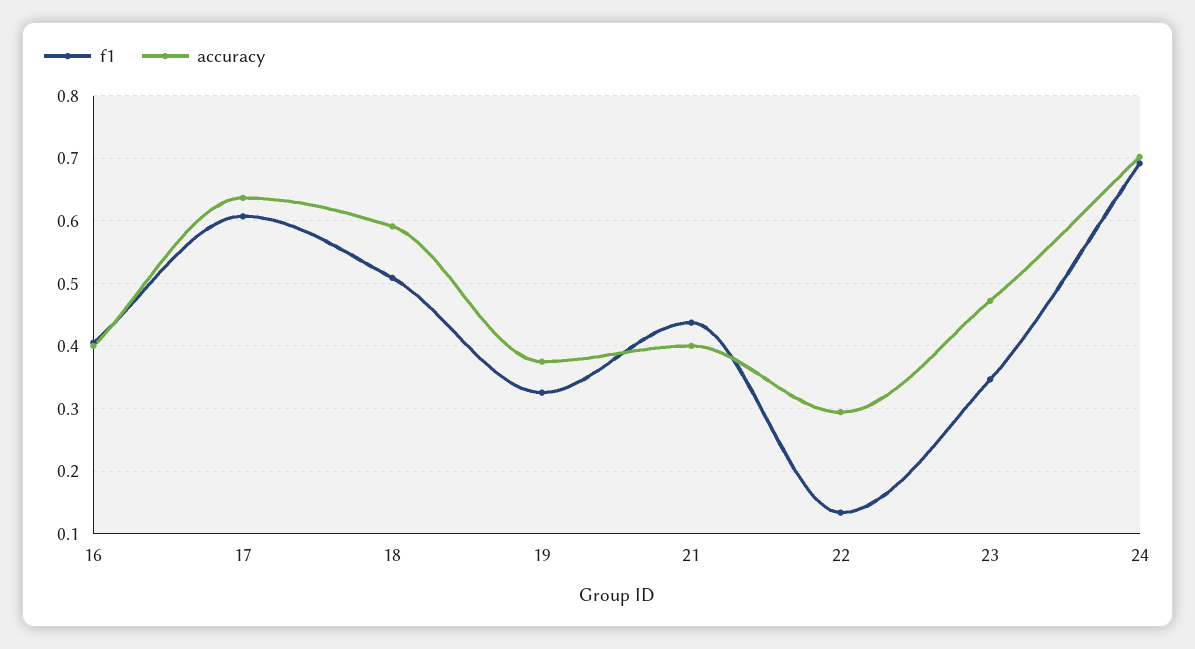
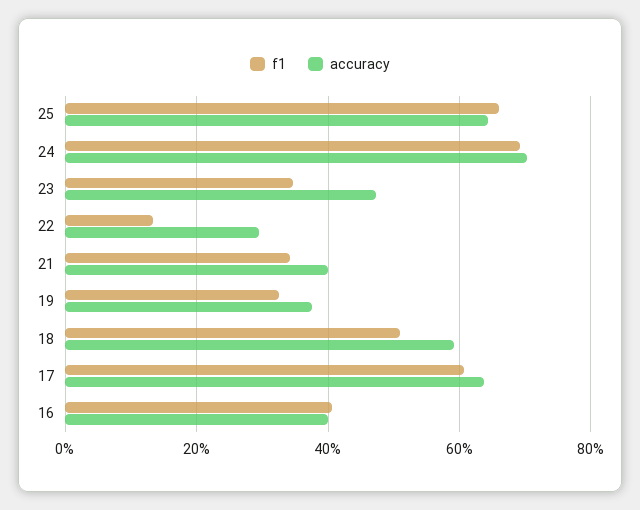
  {
    "f1": {
      "16": 0.41,
      "17": 0.61,
      "18": 0.51,
      "19": 0.33,
-     "21": 0.44,
+     "21": 0.34,
      "22": 0.13,
      "23": 0.35,
-     "24": 0.69
+     "24": 0.69,
+     "25": 0.66
    },
    "accuracy": {
      "16": 0.4,
      "17": 0.64,
      "18": 0.59,
      "19": 0.38,
      "21": 0.4,
      "22": 0.29,
      "23": 0.47,
-     "24": 0.7
+     "24": 0.7,
+     "25": 0.64
    }
  }

